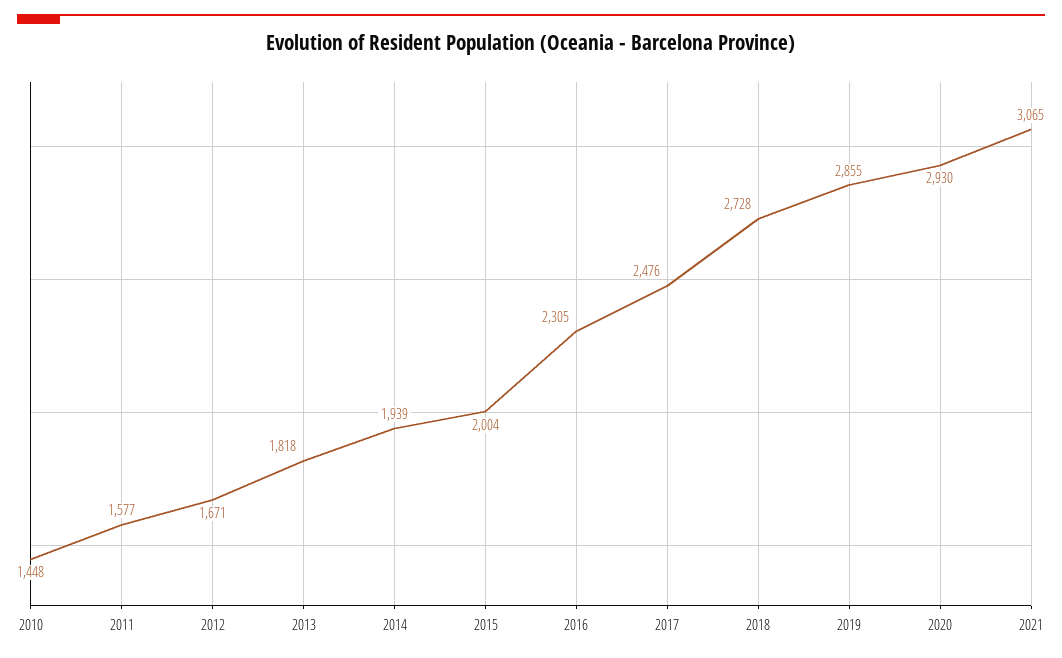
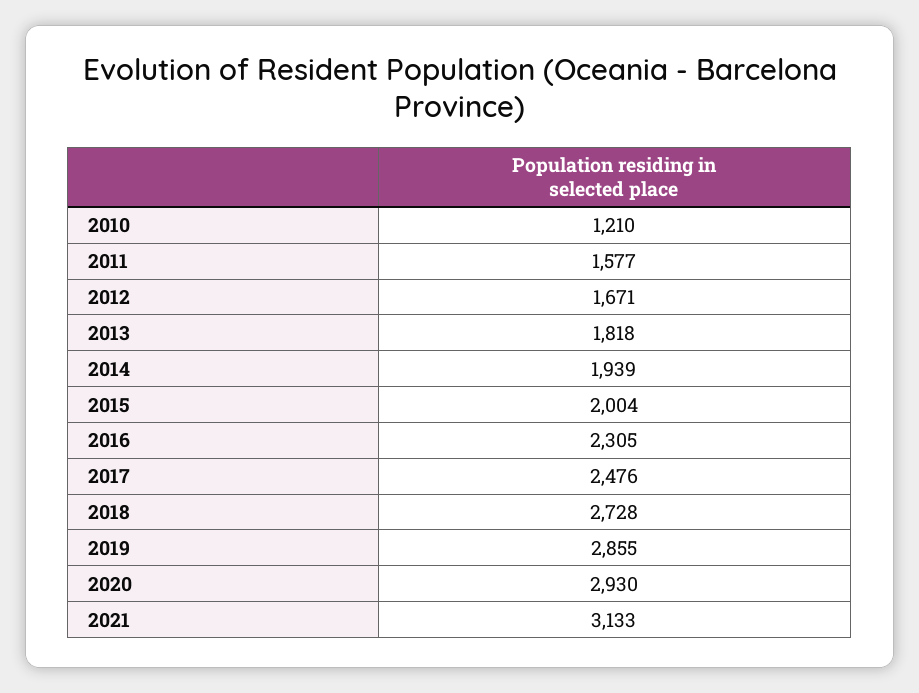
  {
-   "2010": 1448,
+   "2010": 1210,
    "2011": 1577,
    "2012": 1671,
    "2013": 1818,
    "2014": 1939,
    "2015": 2004,
    "2016": 2305,
    "2017": 2476,
    "2018": 2728,
    "2019": 2855,
    "2020": 2930,
-   "2021": 3065
+   "2021": 3133
  }

